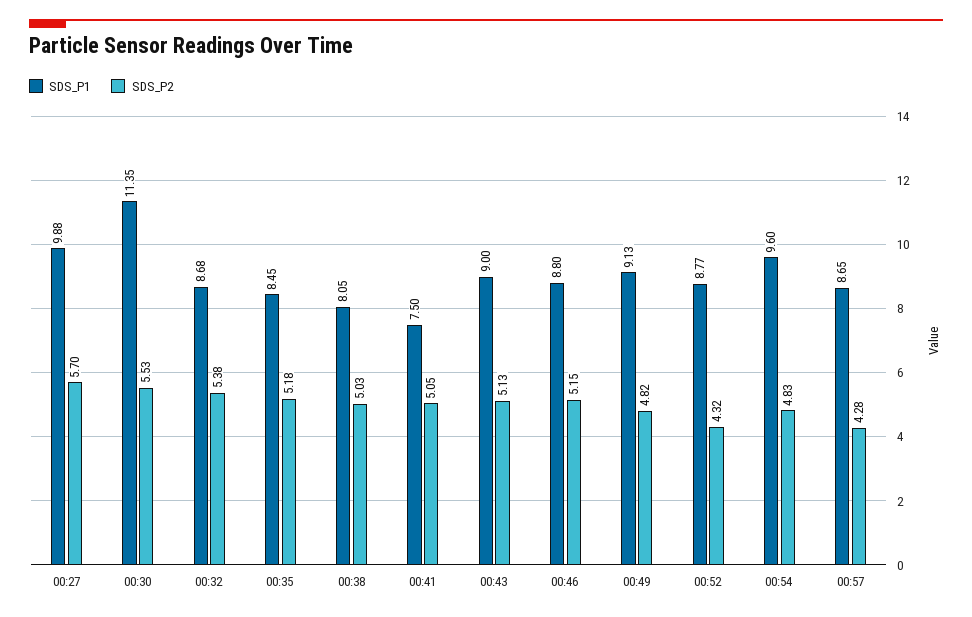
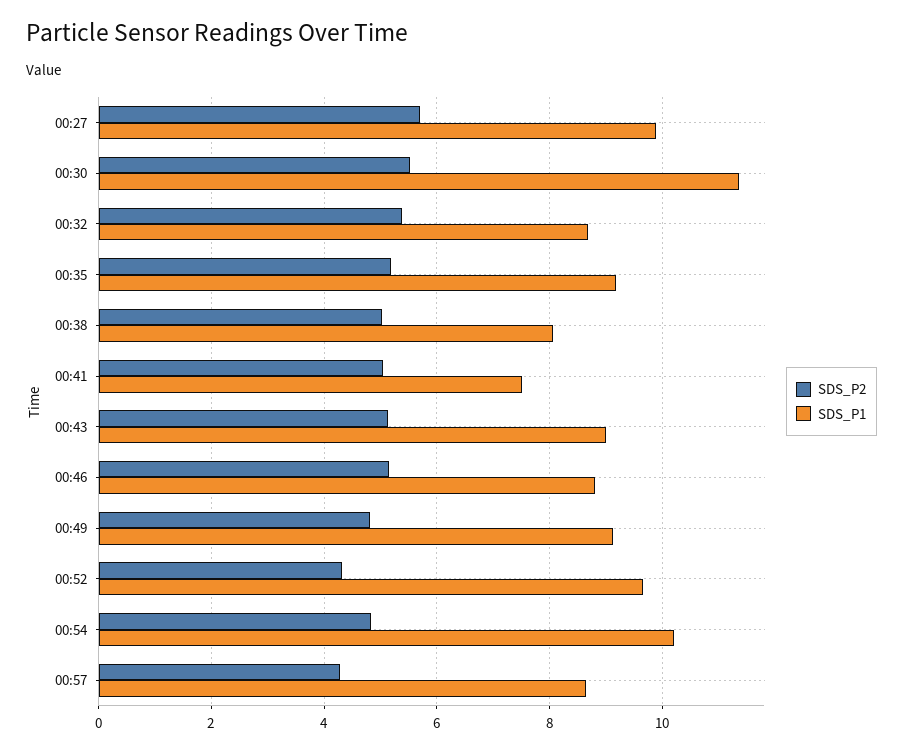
  {
    "SDS_P1": {
      "00:27": 9.88,
      "00:30": 11.35,
      "00:32": 8.68,
-     "00:35": 8.45,
+     "00:35": 9.2,
      "00:38": 8.05,
      "00:41": 7.5,
      "00:43": 9,
      "00:46": 8.8,
      "00:49": 9.13,
-     "00:52": 8.77,
+     "00:52": 9.6,
-     "00:54": 9.6,
+     "00:54": 10.2,
      "00:57": 8.65
    },
    "SDS_P2": {
      "00:27": 5.7,
      "00:30": 5.53,
      "00:32": 5.38,
      "00:35": 5.18,
      "00:38": 5.03,
      "00:41": 5.05,
      "00:43": 5.13,
      "00:46": 5.15,
      "00:49": 4.82,
      "00:52": 4.32,
      "00:54": 4.83,
      "00:57": 4.28
    }
  }

